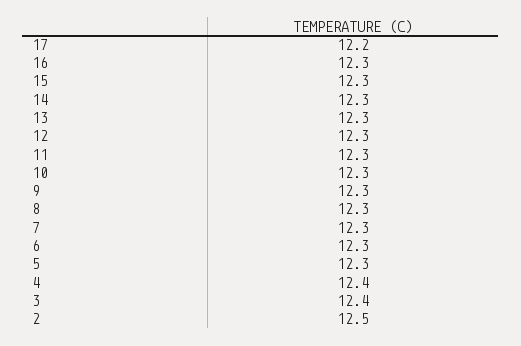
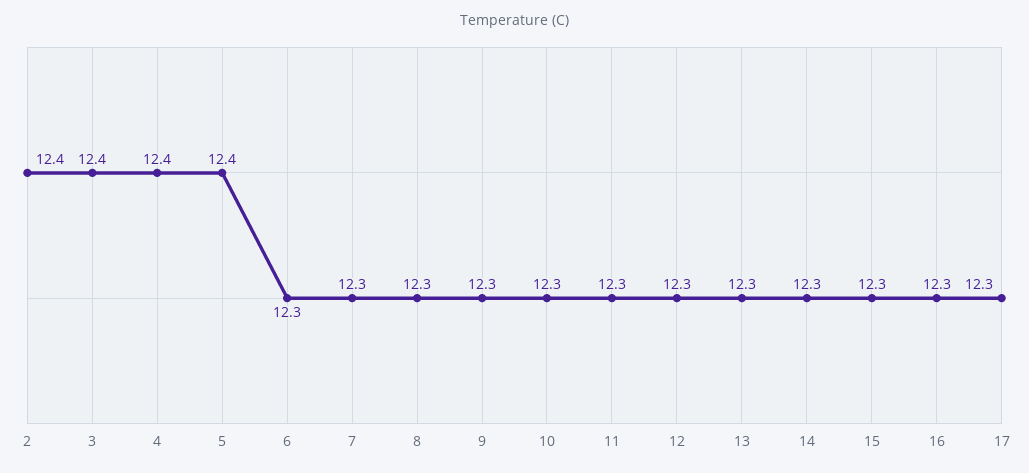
  {
-   "17": 12.2,
+   "17": 12.3,
    "16": 12.3,
    "15": 12.3,
    "14": 12.3,
    "13": 12.3,
    "12": 12.3,
    "11": 12.3,
    "10": 12.3,
    "9": 12.3,
    "8": 12.3,
    "7": 12.3,
    "6": 12.3,
-   "5": 12.3,
+   "5": 12.4,
    "4": 12.4,
    "3": 12.4,
-   "2": 12.5
+   "2": 12.4
  }

